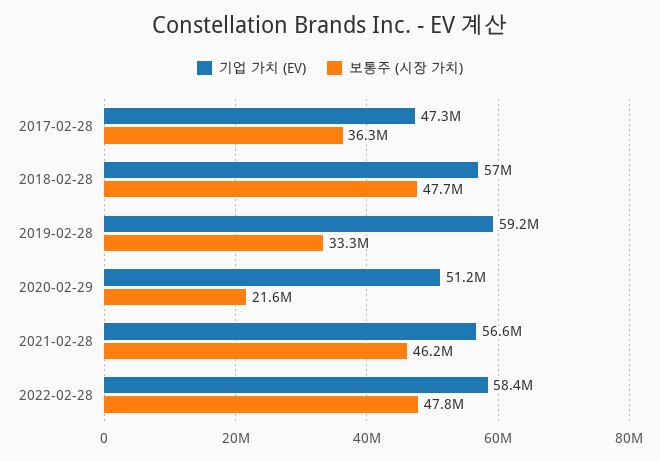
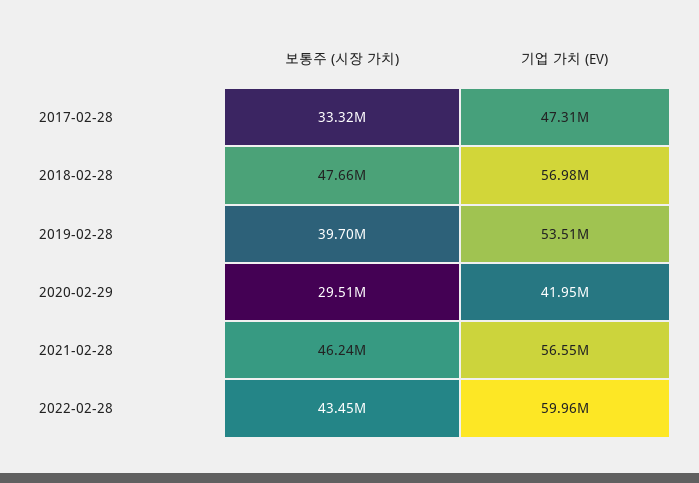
  {
    "기업 가치 (EV)": {
      "2017-02-28": 47310000,
      "2018-02-28": 56980000,
-     "2019-02-28": 59200000,
+     "2019-02-28": 53510000,
-     "2020-02-29": 51200000,
+     "2020-02-29": 41950000,
      "2021-02-28": 56550000,
-     "2022-02-28": 58400000
+     "2022-02-28": 59960000
    },
    "보통주 (시장 가치)": {
-     "2017-02-28": 36300000,
+     "2017-02-28": 33320000,
      "2018-02-28": 47660000,
-     "2019-02-28": 33300000,
+     "2019-02-28": 39700000,
-     "2020-02-29": 21600000,
+     "2020-02-29": 29510000,
      "2021-02-28": 46240000,
-     "2022-02-28": 47800000
+     "2022-02-28": 43450000
    }
  }

